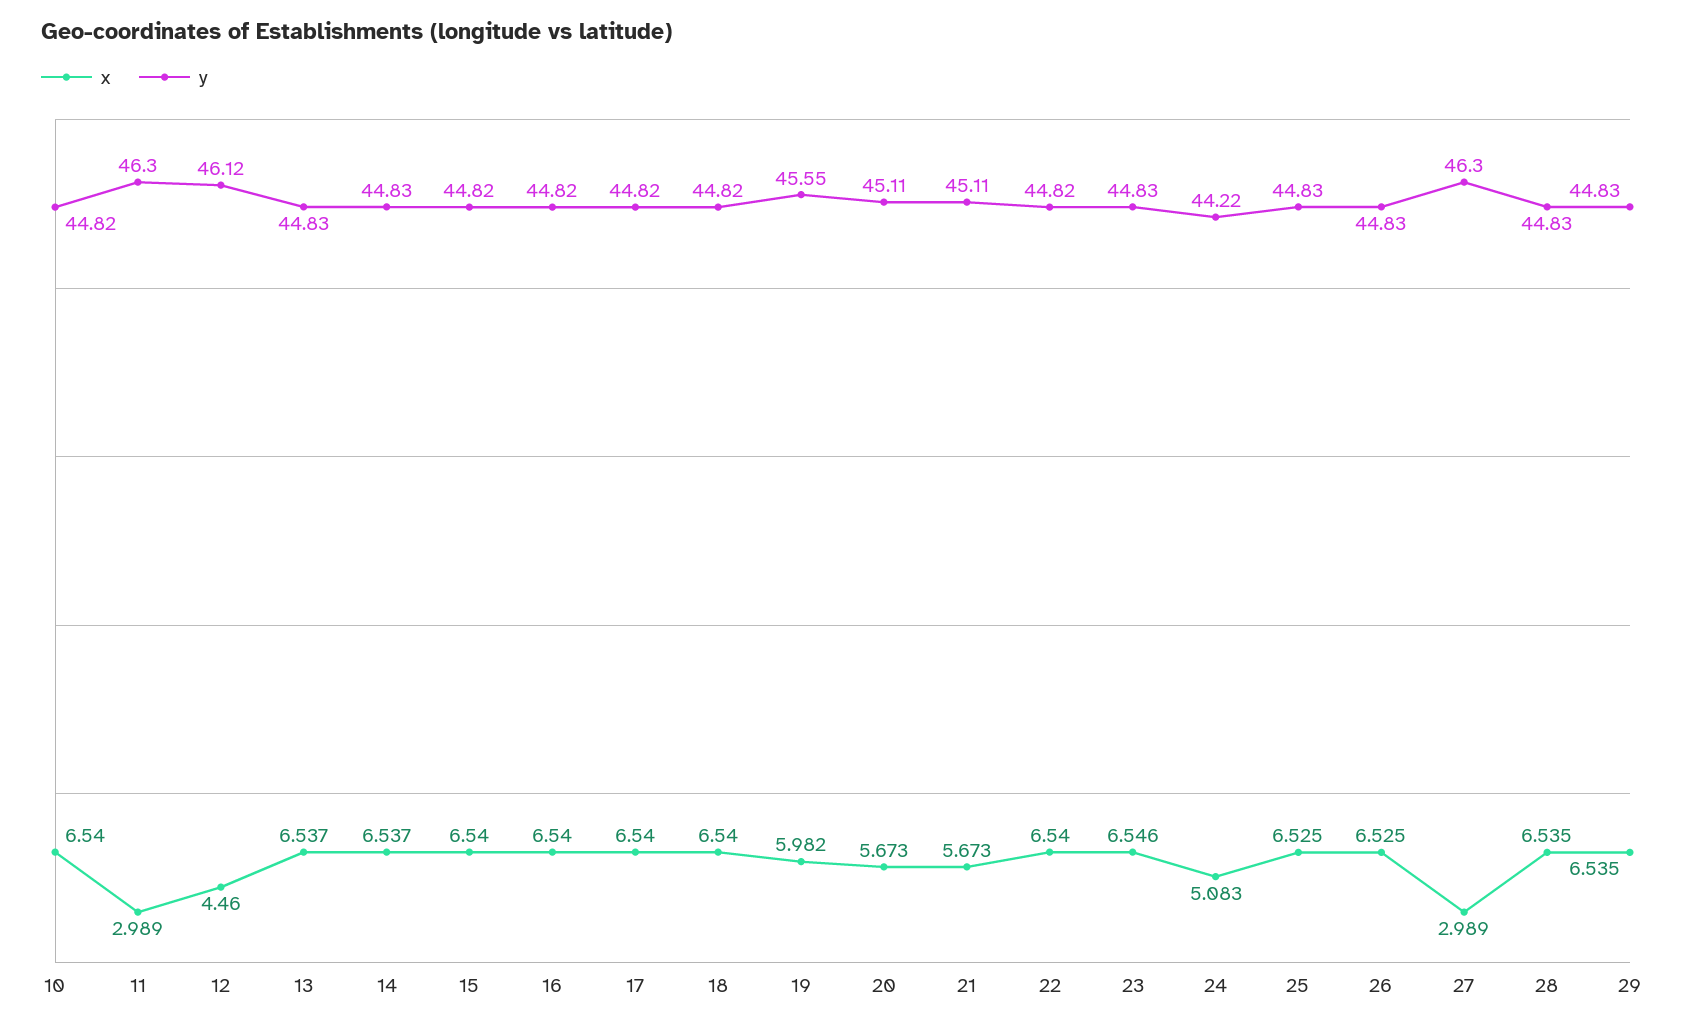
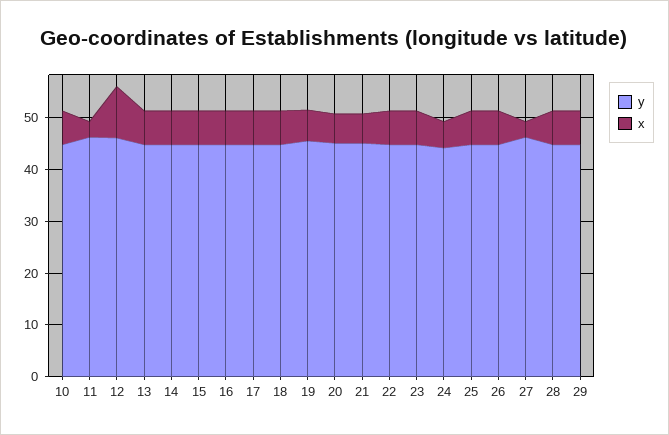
  {
    "x": {
      "10": 6.54,
      "11": 2.989,
-     "12": 4.46,
+     "12": 10,
      "13": 6.537,
      "14": 6.537,
      "15": 6.54,
      "16": 6.54,
      "17": 6.54,
      "18": 6.54,
      "19": 5.982,
      "20": 5.673,
      "21": 5.673,
      "22": 6.54,
      "23": 6.546,
      "24": 5.083,
      "25": 6.525,
      "26": 6.525,
      "27": 2.989,
      "28": 6.535,
      "29": 6.535
    },
    "y": {
      "10": 44.82,
      "11": 46.3,
      "12": 46.12,
      "13": 44.83,
      "14": 44.83,
      "15": 44.82,
      "16": 44.82,
      "17": 44.82,
      "18": 44.82,
      "19": 45.55,
      "20": 45.11,
      "21": 45.11,
      "22": 44.82,
      "23": 44.83,
      "24": 44.22,
      "25": 44.83,
      "26": 44.83,
      "27": 46.3,
      "28": 44.83,
      "29": 44.83
    }
  }

